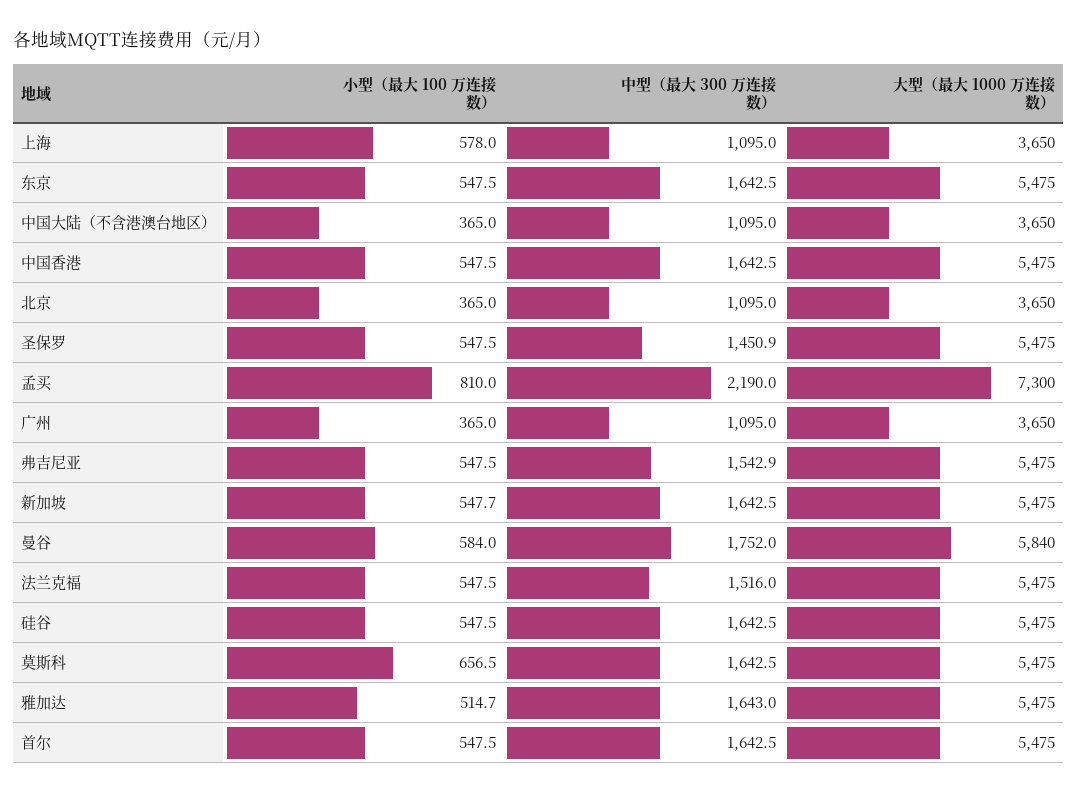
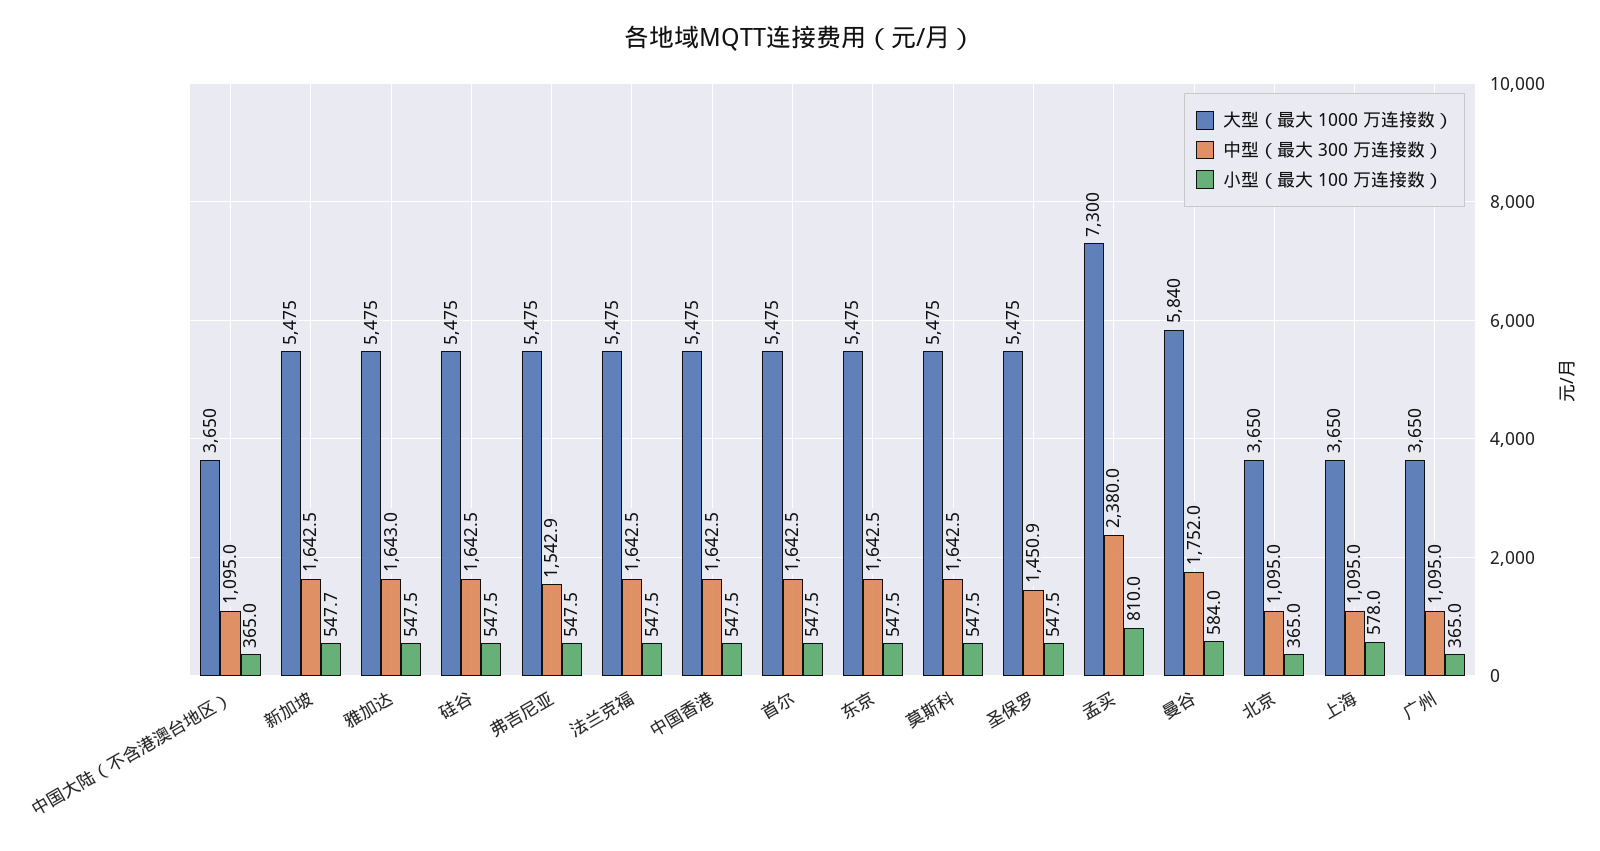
  {
    "小型（最大 100 万连接数）": {
      "上海": 578,
      "东京": 547.5,
      "中国大陆（不含港澳台地区）": 365,
      "中国香港": 547.5,
      "北京": 365,
      "圣保罗": 547.5,
      "孟买": 810,
      "广州": 365,
      "弗吉尼亚": 547.5,
      "新加坡": 547.7,
      "曼谷": 584,
      "法兰克福": 547.5,
      "硅谷": 547.5,
-     "莫斯科": 656.5,
+     "莫斯科": 547.5,
-     "雅加达": 514.7,
+     "雅加达": 547.5,
      "首尔": 547.5
    },
    "中型（最大 300 万连接数）": {
      "上海": 1095,
      "东京": 1642.5,
      "中国大陆（不含港澳台地区）": 1095,
      "中国香港": 1642.5,
      "北京": 1095,
      "圣保罗": 1450.9,
-     "孟买": 2190,
+     "孟买": 2380,
      "广州": 1095,
      "弗吉尼亚": 1542.9,
      "新加坡": 1642.5,
      "曼谷": 1752,
-     "法兰克福": 1516,
+     "法兰克福": 1642.5,
      "硅谷": 1642.5,
      "莫斯科": 1642.5,
      "雅加达": 1643,
      "首尔": 1642.5
    },
    "大型（最大 1000 万连接数）": {
      "上海": 3650,
      "东京": 5475,
      "中国大陆（不含港澳台地区）": 3650,
      "中国香港": 5475,
      "北京": 3650,
      "圣保罗": 5475,
      "孟买": 7300,
      "广州": 3650,
      "弗吉尼亚": 5475,
      "新加坡": 5475,
      "曼谷": 5840,
      "法兰克福": 5475,
      "硅谷": 5475,
      "莫斯科": 5475,
      "雅加达": 5475,
      "首尔": 5475
    }
  }

